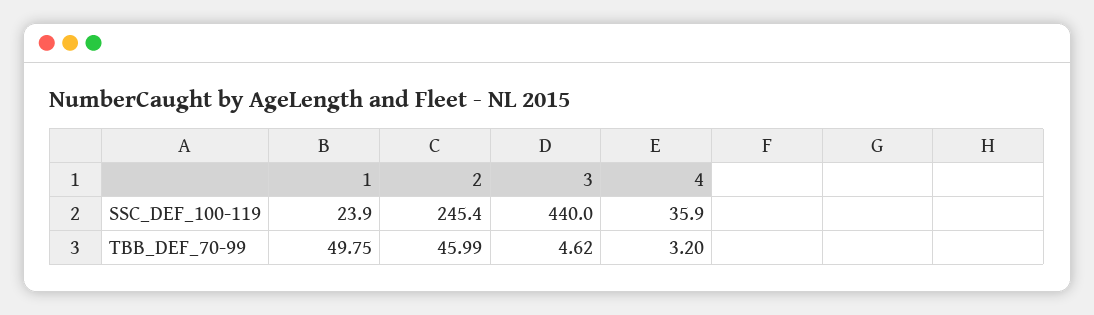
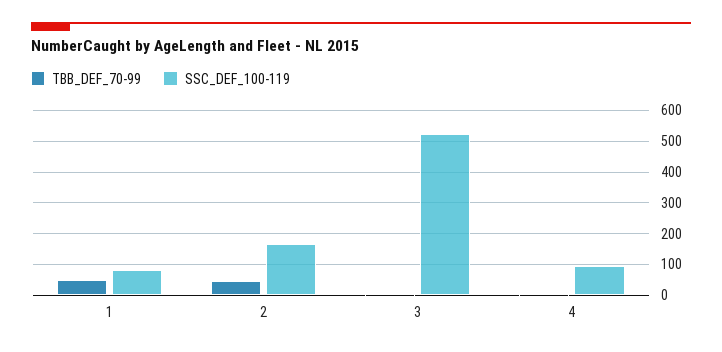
  {
    "SSC_DEF_100-119": {
-     "1": 23.9,
+     "1": 80,
-     "2": 245.4,
+     "2": 160,
-     "3": 440,
+     "3": 520,
-     "4": 35.9
+     "4": 100
    },
    "TBB_DEF_70-99": {
      "1": 49.75,
      "2": 45.99,
      "3": 4.62,
      "4": 3.2
    }
  }

